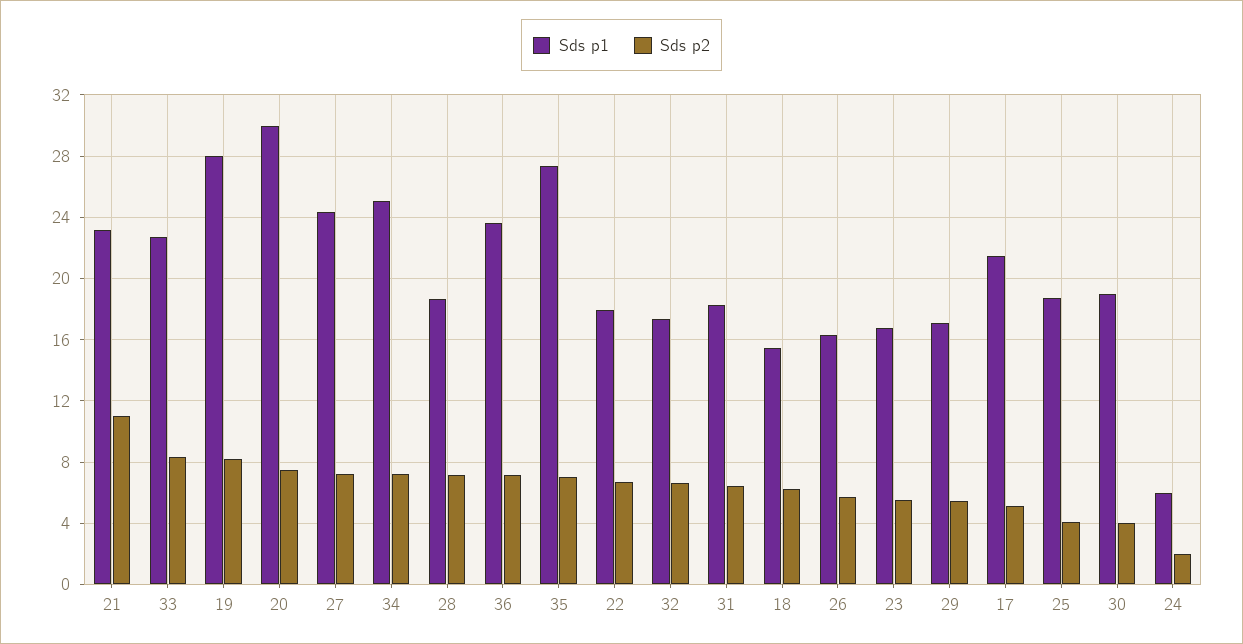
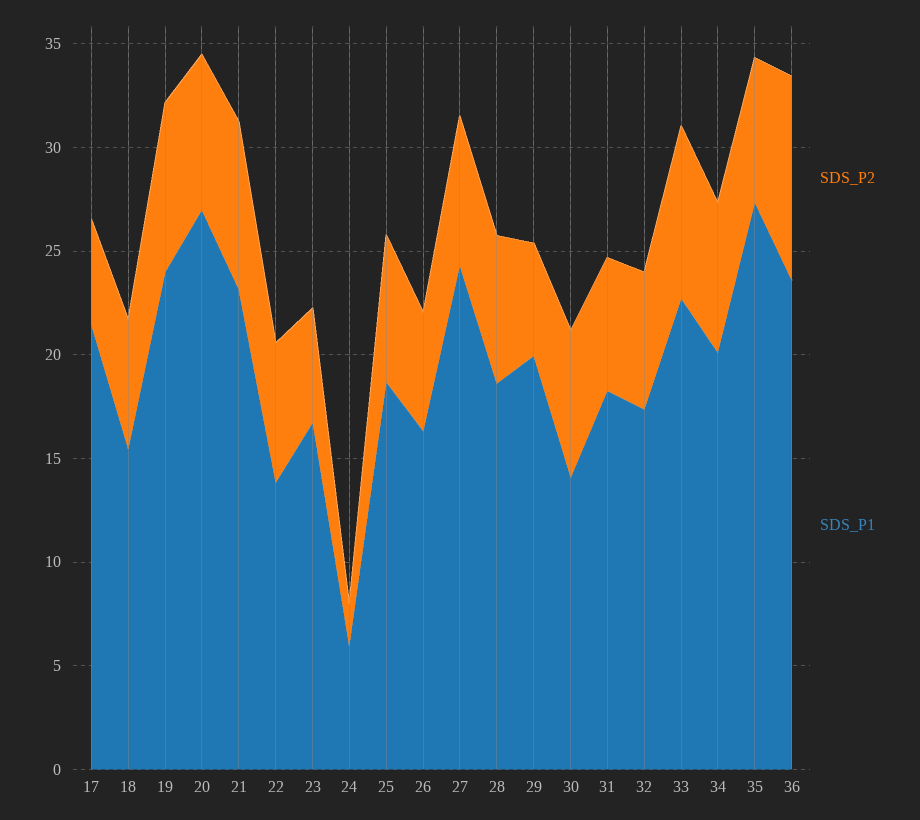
  {
    "Sds p1": {
      "21": 23,
      "33": 22.5,
-     "19": 28,
+     "19": 24,
-     "20": 30,
+     "20": 27,
      "27": 24.5,
-     "34": 25,
+     "34": 20,
      "28": 18.5,
      "36": 23.5,
      "35": 27.5,
-     "22": 18,
+     "22": 14,
      "32": 17.5,
      "31": 18.5,
      "18": 15.5,
      "26": 16.5,
      "23": 17,
-     "29": 17,
+     "29": 20,
      "17": 21.5,
      "25": 18.5,
-     "30": 19,
+     "30": 14,
      "24": 6
    },
    "Sds p2": {
-     "21": 11,
+     "21": 8,
      "33": 8.5,
      "19": 8,
      "20": 7.5,
      "27": 7,
      "34": 7,
      "28": 7,
-     "36": 7,
+     "36": 10,
      "35": 7,
      "22": 6.5,
      "32": 6.5,
      "31": 6.5,
      "18": 6.5,
      "26": 5.5,
      "23": 5.5,
      "29": 5.5,
      "17": 5,
-     "25": 4,
+     "25": 7,
-     "30": 4,
+     "30": 7,
      "24": 2
    }
  }

